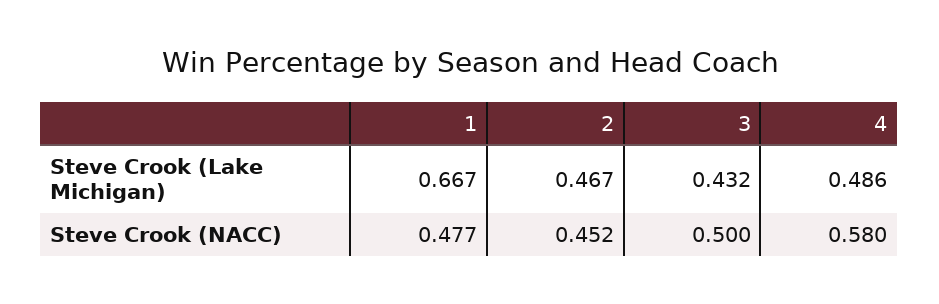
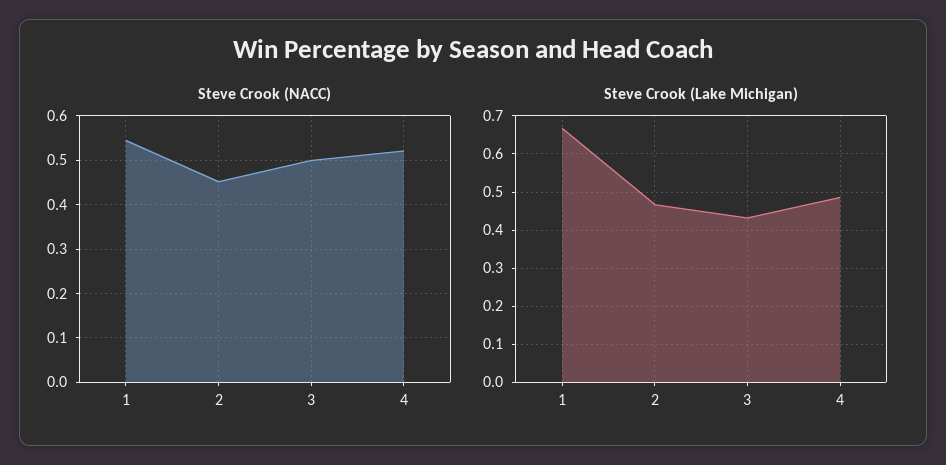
  {
    "Steve Crook (Lake Michigan)": {
      "1": 0.667,
      "2": 0.467,
      "3": 0.432,
      "4": 0.486
    },
    "Steve Crook (NACC)": {
-     "1": 0.477,
+     "1": 0.54,
      "2": 0.452,
      "3": 0.5,
-     "4": 0.58
+     "4": 0.52
    }
  }

